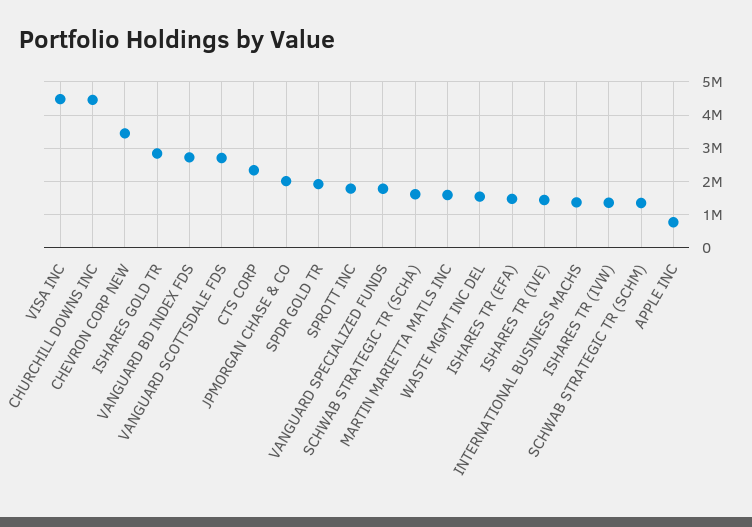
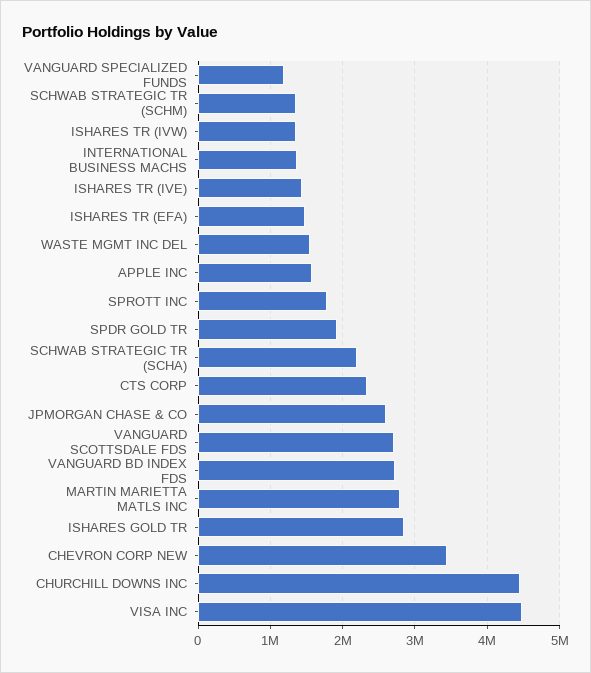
  {
    "VISA INC": 4500000,
    "CHURCHILL DOWNS INC": 4500000,
    "CHEVRON CORP NEW": 3400000,
    "ISHARES GOLD TR": 2800000,
    "VANGUARD BD INDEX FDS": 2700000,
    "VANGUARD SCOTTSDALE FDS": 2700000,
    "CTS CORP": 2300000,
-   "JPMORGAN CHASE & CO": 2000000,
+   "JPMORGAN CHASE & CO": 2600000,
    "SPDR GOLD TR": 1900000,
    "SPROTT INC": 1800000,
-   "VANGUARD SPECIALIZED FUNDS": 1800000,
+   "VANGUARD SPECIALIZED FUNDS": 1200000,
-   "SCHWAB STRATEGIC TR (SCHA)": 1600000,
+   "SCHWAB STRATEGIC TR (SCHA)": 2200000,
-   "MARTIN MARIETTA MATLS INC": 1600000,
+   "MARTIN MARIETTA MATLS INC": 2800000,
    "WASTE MGMT INC DEL": 1500000,
    "ISHARES TR (EFA)": 1500000,
    "ISHARES TR (IVE)": 1400000,
    "INTERNATIONAL BUSINESS MACHS": 1400000,
    "ISHARES TR (IVW)": 1400000,
    "SCHWAB STRATEGIC TR (SCHM)": 1400000,
-   "APPLE INC": 800000
+   "APPLE INC": 1600000
  }

